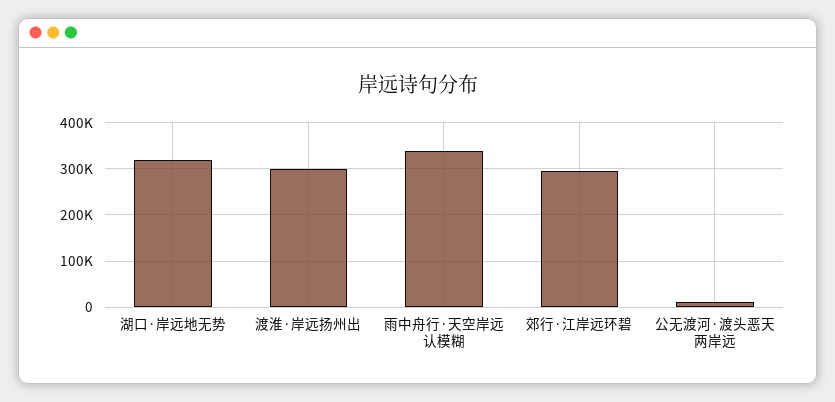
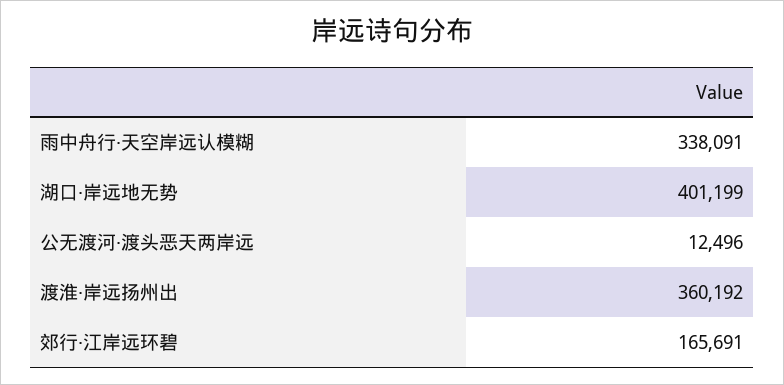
  {
-   "湖口·岸远地无势": 320000,
+   "湖口·岸远地无势": 401199,
-   "渡淮·岸远扬州出": 300000,
+   "渡淮·岸远扬州出": 360192,
    "雨中舟行·天空岸远认模糊": 338091,
-   "郊行·江岸远环碧": 300000,
+   "郊行·江岸远环碧": 165691,
    "公无渡河·渡头恶天两岸远": 12496
  }

